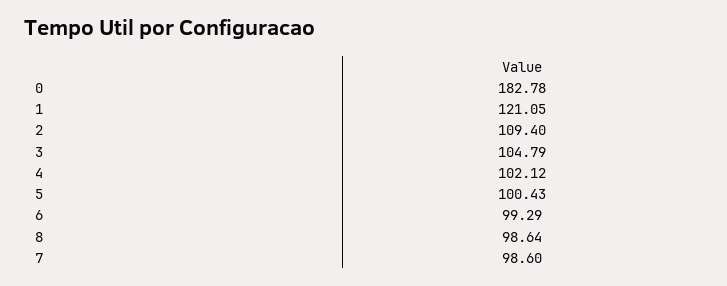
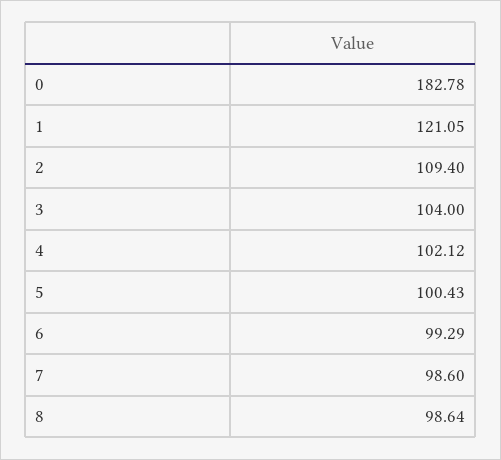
  {
    "0": 182.78,
    "1": 121.05,
    "2": 109.4,
-   "3": 104.79,
+   "3": 104,
    "4": 102.12,
    "5": 100.43,
    "6": 99.29,
    "8": 98.64,
    "7": 98.6
  }

